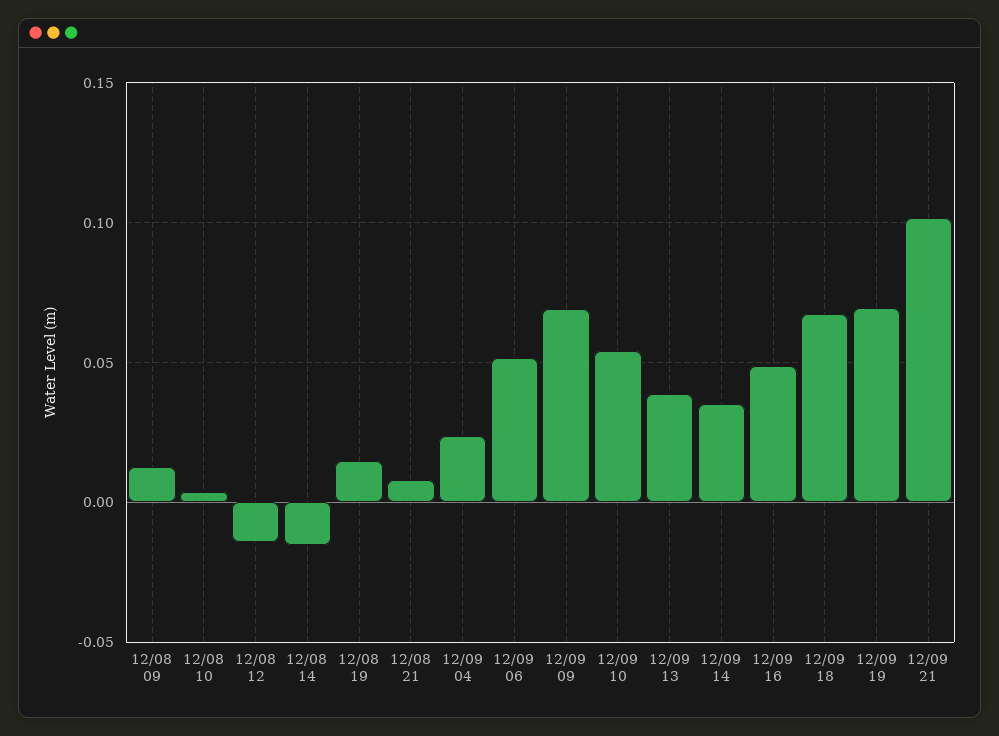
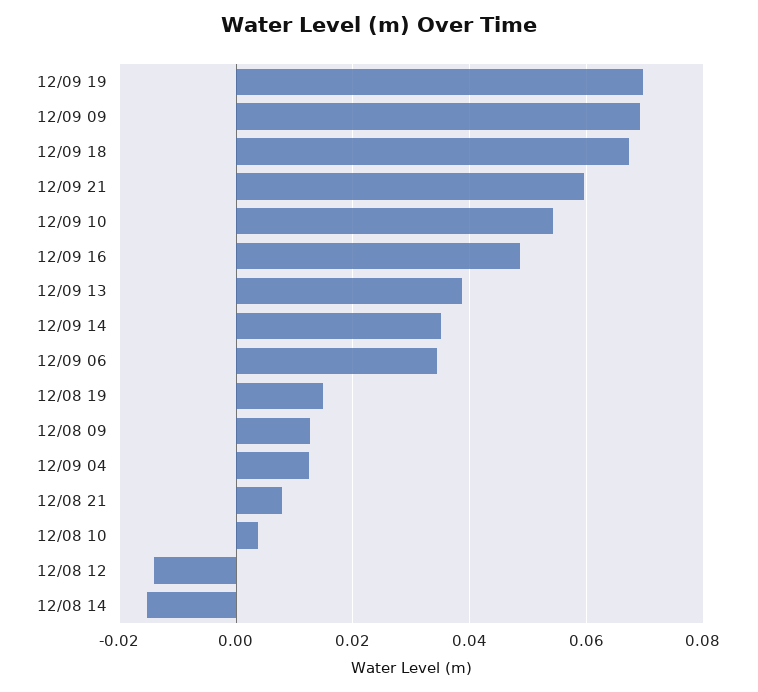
  {
    "12/08 09": 0.012,
    "12/08 10": 0.004,
    "12/08 12": -0.014,
    "12/08 14": -0.016,
    "12/08 19": 0.014,
    "12/08 21": 0.008,
-   "12/09 04": 0.025,
+   "12/09 04": 0.012,
-   "12/09 06": 0.05,
+   "12/09 06": 0.034,
    "12/09 09": 0.07,
    "12/09 10": 0.054,
    "12/09 13": 0.038,
    "12/09 14": 0.036,
    "12/09 16": 0.048,
    "12/09 18": 0.068,
    "12/09 19": 0.07,
-   "12/09 21": 0.1
+   "12/09 21": 0.06
  }

